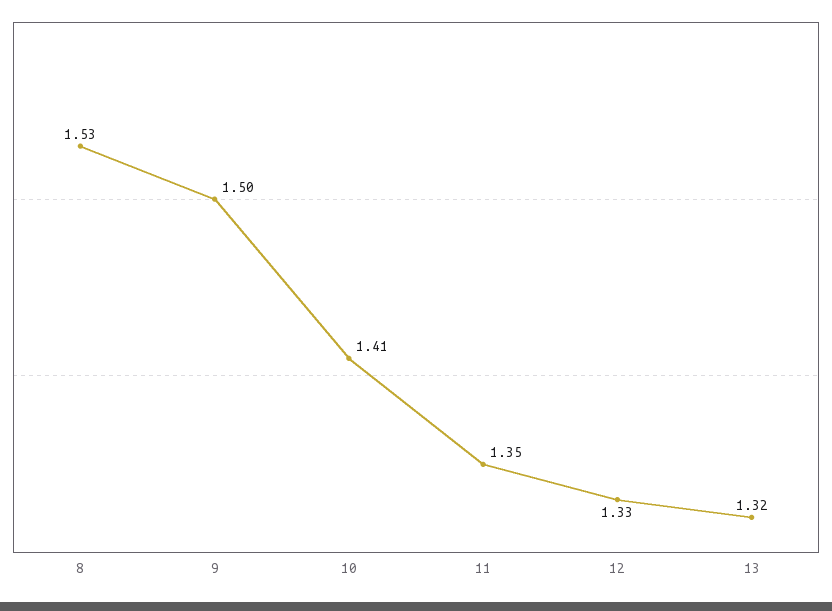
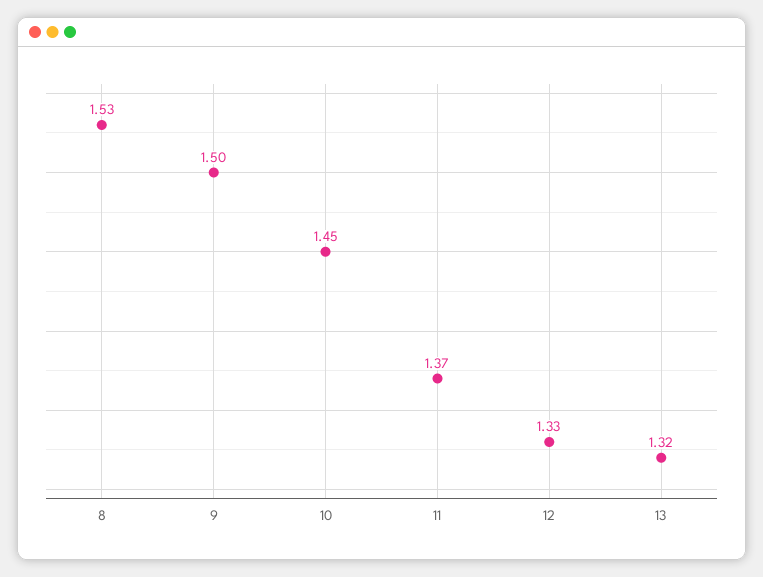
  {
    "8": 1.53,
    "9": 1.5,
-   "10": 1.41,
+   "10": 1.45,
-   "11": 1.35,
+   "11": 1.37,
    "12": 1.33,
    "13": 1.32
  }

